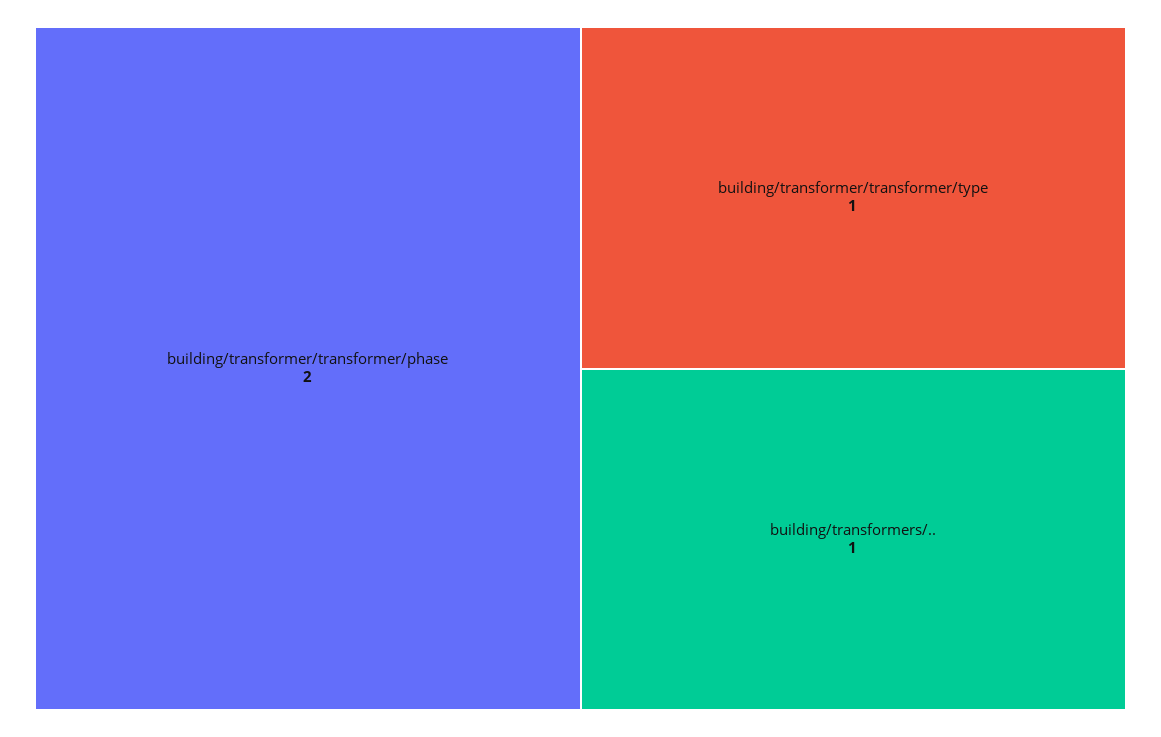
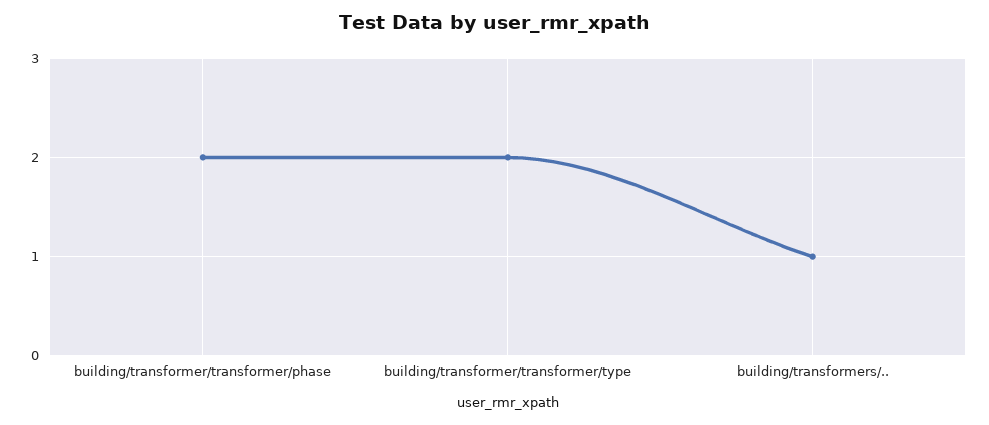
  {
    "building/transformer/transformer/phase": 2,
-   "building/transformer/transformer/type": 1,
+   "building/transformer/transformer/type": 2,
    "building/transformers/..": 1
  }

